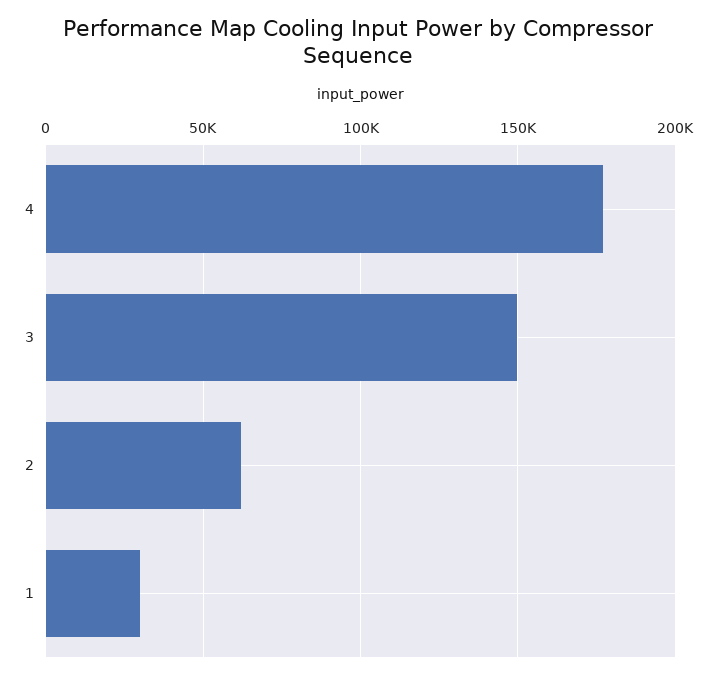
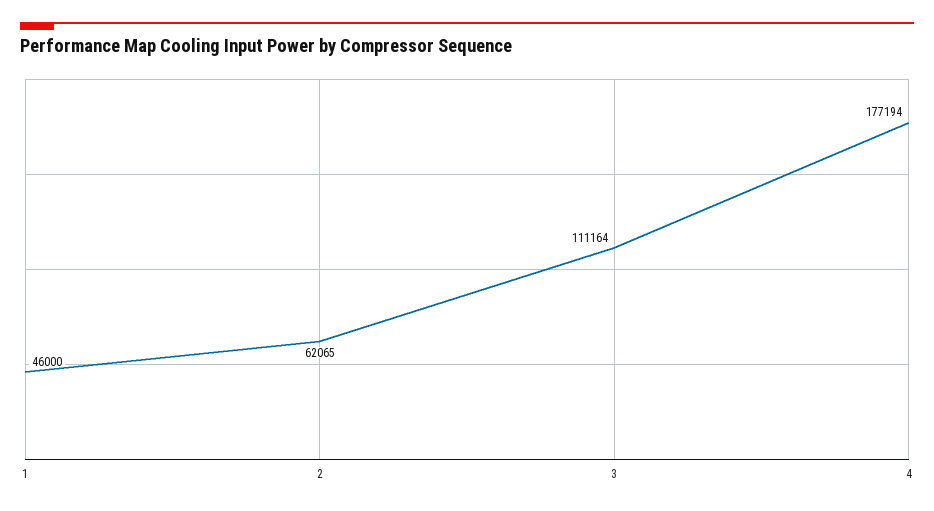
  {
    "4": 177194,
-   "3": 150000,
+   "3": 111164,
    "2": 62065,
-   "1": 30000
+   "1": 46000
  }

